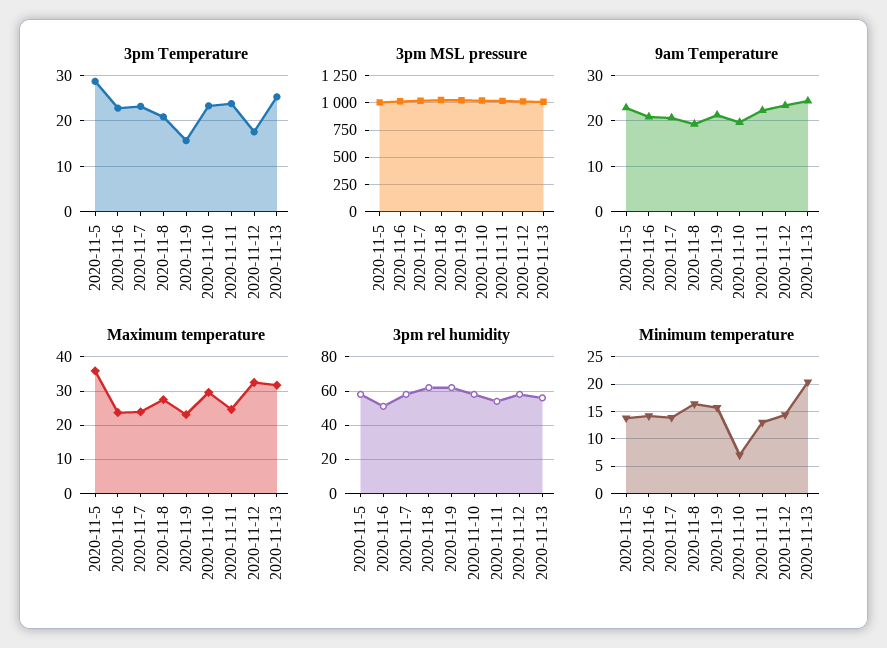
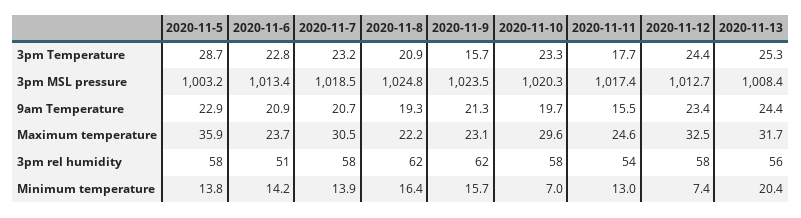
  {
    "3pm Temperature": {
      "2020-11-5": 28.7,
      "2020-11-6": 22.8,
      "2020-11-7": 23.2,
      "2020-11-8": 20.9,
      "2020-11-9": 15.7,
      "2020-11-10": 23.3,
-     "2020-11-11": 24,
+     "2020-11-11": 17.7,
-     "2020-11-12": 18,
+     "2020-11-12": 24.4,
      "2020-11-13": 25.3
    },
    "3pm MSL pressure": {
      "2020-11-5": 1003.2,
      "2020-11-6": 1013.4,
      "2020-11-7": 1018.5,
      "2020-11-8": 1024.8,
      "2020-11-9": 1023.5,
      "2020-11-10": 1020.3,
      "2020-11-11": 1017.4,
      "2020-11-12": 1012.7,
      "2020-11-13": 1008.4
    },
    "9am Temperature": {
      "2020-11-5": 22.9,
      "2020-11-6": 20.9,
      "2020-11-7": 20.7,
      "2020-11-8": 19.3,
      "2020-11-9": 21.3,
      "2020-11-10": 19.7,
-     "2020-11-11": 22,
+     "2020-11-11": 15.5,
      "2020-11-12": 23.4,
      "2020-11-13": 24.4
    },
    "Maximum temperature": {
      "2020-11-5": 35.9,
      "2020-11-6": 23.7,
-     "2020-11-7": 24,
+     "2020-11-7": 30.5,
-     "2020-11-8": 28,
+     "2020-11-8": 22.2,
      "2020-11-9": 23.1,
      "2020-11-10": 29.6,
      "2020-11-11": 24.6,
      "2020-11-12": 32.5,
      "2020-11-13": 31.7
    },
    "3pm rel humidity": {
      "2020-11-5": 58,
      "2020-11-6": 51,
      "2020-11-7": 58,
      "2020-11-8": 62,
      "2020-11-9": 62,
      "2020-11-10": 58,
      "2020-11-11": 54,
      "2020-11-12": 58,
      "2020-11-13": 56
    },
    "Minimum temperature": {
      "2020-11-5": 13.8,
      "2020-11-6": 14.2,
      "2020-11-7": 13.9,
      "2020-11-8": 16.4,
      "2020-11-9": 15.7,
      "2020-11-10": 7,
      "2020-11-11": 13,
-     "2020-11-12": 15,
+     "2020-11-12": 7.4,
      "2020-11-13": 20.4
    }
  }

